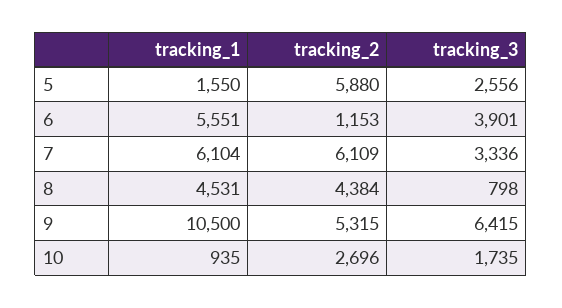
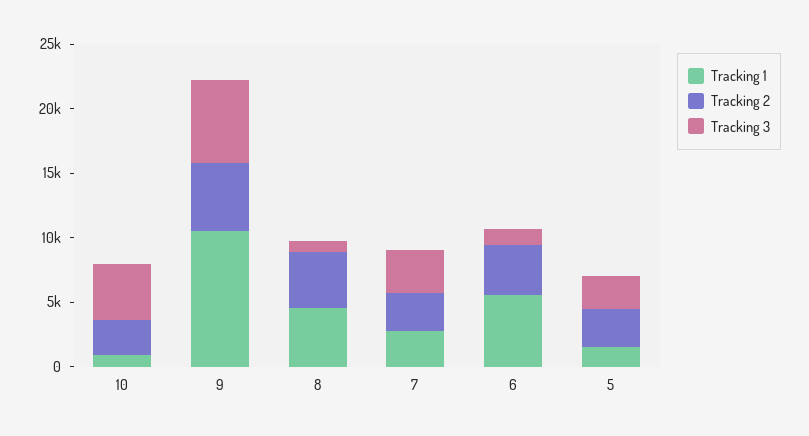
  {
    "tracking_1": {
      "5": 1550,
      "6": 5551,
-     "7": 6104,
+     "7": 3000,
      "8": 4531,
      "9": 10500,
      "10": 935
    },
    "tracking_2": {
-     "5": 5880,
+     "5": 3000,
-     "6": 1153,
+     "6": 4000,
-     "7": 6109,
+     "7": 3000,
      "8": 4384,
      "9": 5315,
      "10": 2696
    },
    "tracking_3": {
      "5": 2556,
-     "6": 3901,
+     "6": 1000,
      "7": 3336,
      "8": 798,
      "9": 6415,
-     "10": 1735
+     "10": 4000
    }
  }

